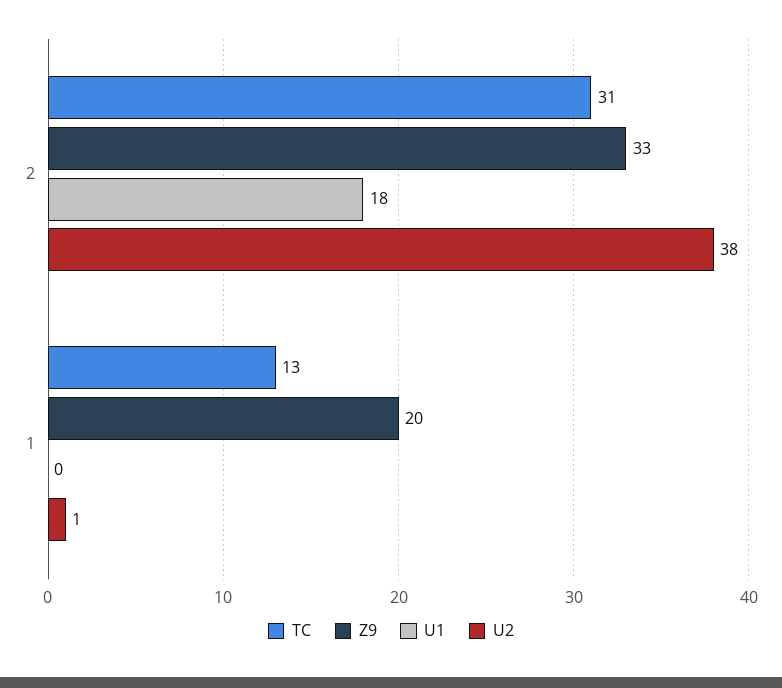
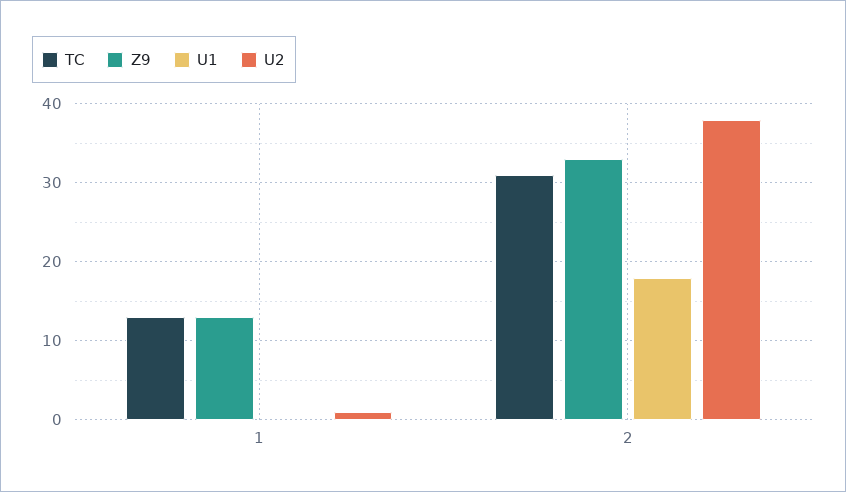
  {
    "TC": {
      "2": 31,
      "1": 13
    },
    "Z9": {
      "2": 33,
-     "1": 20
+     "1": 13
    },
    "U1": {
      "2": 18,
      "1": 0
    },
    "U2": {
      "2": 38,
      "1": 1
    }
  }

